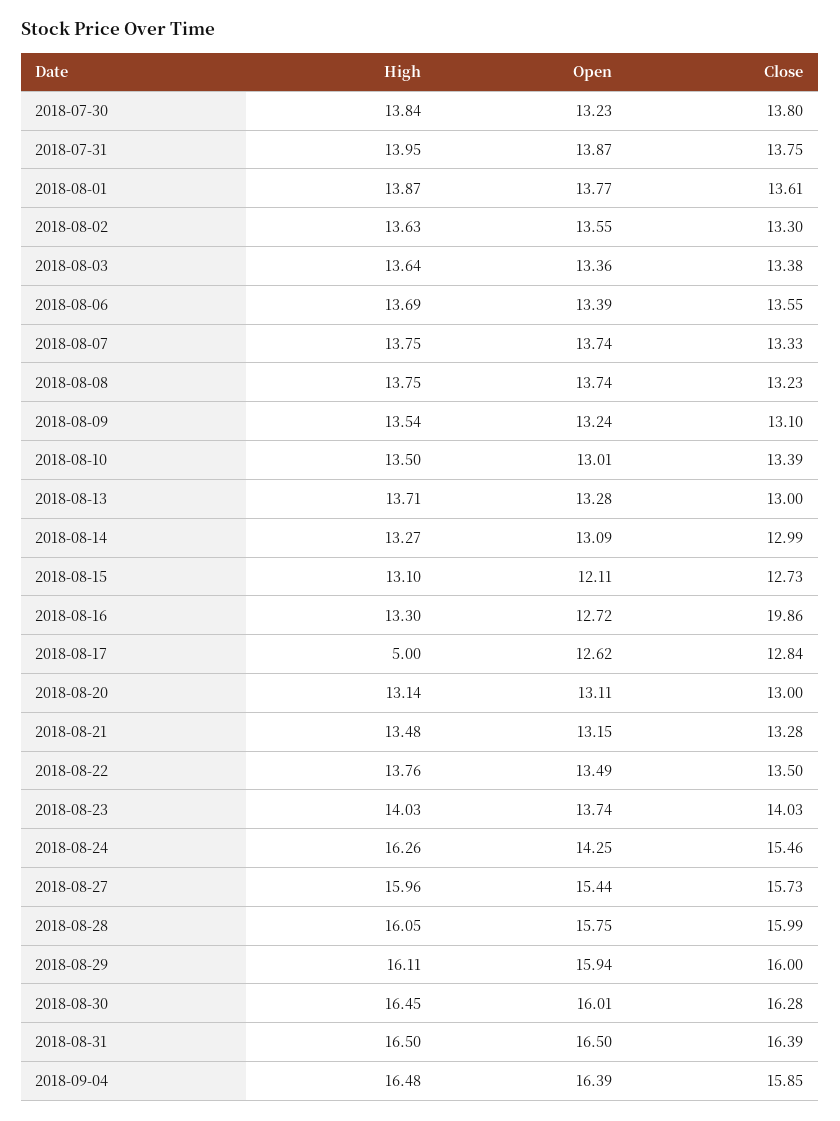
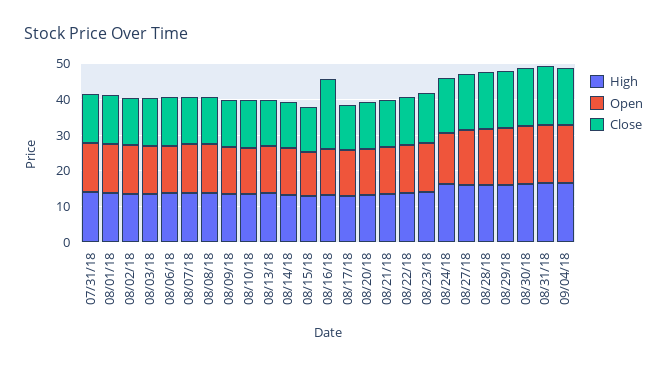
  {
    "High": {
-     "2018-07-30": 13.84,
      "2018-07-31": 13.95,
      "2018-08-01": 13.87,
      "2018-08-02": 13.63,
      "2018-08-03": 13.64,
      "2018-08-06": 13.69,
      "2018-08-07": 13.75,
      "2018-08-08": 13.75,
      "2018-08-09": 13.54,
      "2018-08-10": 13.5,
      "2018-08-13": 13.71,
      "2018-08-14": 13.27,
      "2018-08-15": 13.1,
      "2018-08-16": 13.3,
-     "2018-08-17": 5,
+     "2018-08-17": 12.5,
      "2018-08-20": 13.14,
      "2018-08-21": 13.48,
      "2018-08-22": 13.76,
      "2018-08-23": 14.03,
      "2018-08-24": 16.26,
      "2018-08-27": 15.96,
      "2018-08-28": 16.05,
      "2018-08-29": 16.11,
      "2018-08-30": 16.45,
      "2018-08-31": 16.5,
      "2018-09-04": 16.48
    },
    "Open": {
-     "2018-07-30": 13.23,
      "2018-07-31": 13.87,
      "2018-08-01": 13.77,
      "2018-08-02": 13.55,
      "2018-08-03": 13.36,
      "2018-08-06": 13.39,
      "2018-08-07": 13.74,
      "2018-08-08": 13.74,
      "2018-08-09": 13.24,
      "2018-08-10": 13.01,
      "2018-08-13": 13.28,
      "2018-08-14": 13.09,
      "2018-08-15": 12.11,
      "2018-08-16": 12.72,
      "2018-08-17": 12.62,
      "2018-08-20": 13.11,
      "2018-08-21": 13.15,
      "2018-08-22": 13.49,
      "2018-08-23": 13.74,
      "2018-08-24": 14.25,
      "2018-08-27": 15.44,
      "2018-08-28": 15.75,
      "2018-08-29": 15.94,
      "2018-08-30": 16.01,
      "2018-08-31": 16.5,
      "2018-09-04": 16.39
    },
    "Close": {
-     "2018-07-30": 13.8,
      "2018-07-31": 13.75,
      "2018-08-01": 13.61,
      "2018-08-02": 13.3,
      "2018-08-03": 13.38,
      "2018-08-06": 13.55,
      "2018-08-07": 13.33,
      "2018-08-08": 13.23,
      "2018-08-09": 13.1,
      "2018-08-10": 13.39,
      "2018-08-13": 13,
      "2018-08-14": 12.99,
      "2018-08-15": 12.73,
      "2018-08-16": 19.86,
      "2018-08-17": 12.84,
      "2018-08-20": 13,
      "2018-08-21": 13.28,
      "2018-08-22": 13.5,
      "2018-08-23": 14.03,
      "2018-08-24": 15.46,
      "2018-08-27": 15.73,
      "2018-08-28": 15.99,
      "2018-08-29": 16,
      "2018-08-30": 16.28,
      "2018-08-31": 16.39,
      "2018-09-04": 15.85
    }
  }

